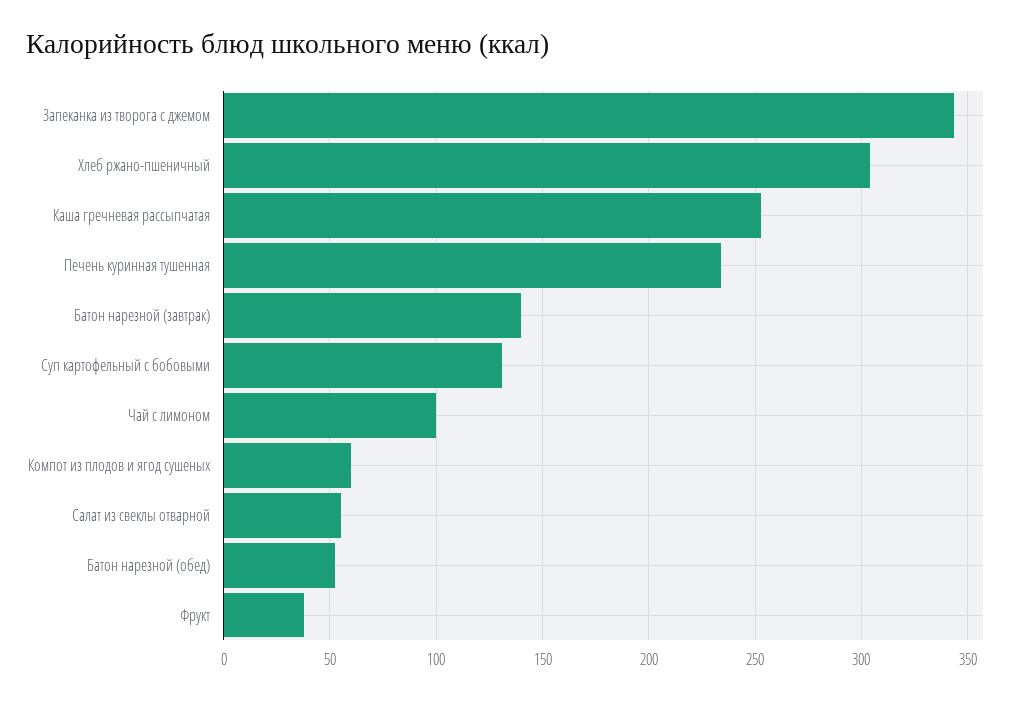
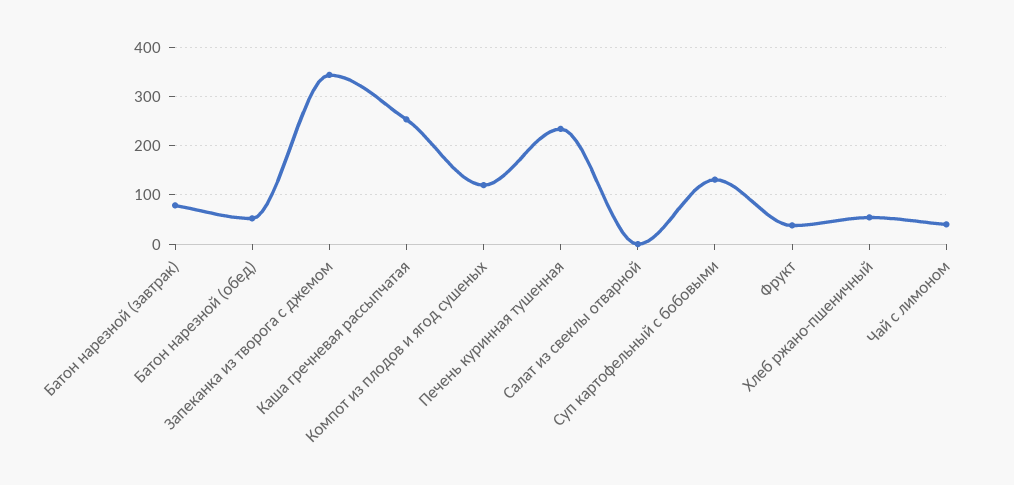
  {
    "Запеканка из творога с джемом": 345,
-   "Хлеб ржано-пшеничный": 305,
+   "Хлеб ржано-пшеничный": 60,
    "Каша гречневая рассыпчатая": 255,
    "Печень куринная тушенная": 235,
-   "Батон нарезной (завтрак)": 140,
+   "Батон нарезной (завтрак)": 80,
    "Суп картофельный с бобовыми": 130,
-   "Чай с лимоном": 100,
+   "Чай с лимоном": 40,
-   "Компот из плодов и ягод сушеных": 60,
+   "Компот из плодов и ягод сушеных": 120,
-   "Салат из свеклы отварной": 55,
+   "Салат из свеклы отварной": 0,
    "Батон нарезной (обед)": 50,
    "Фрукт": 40
  }

